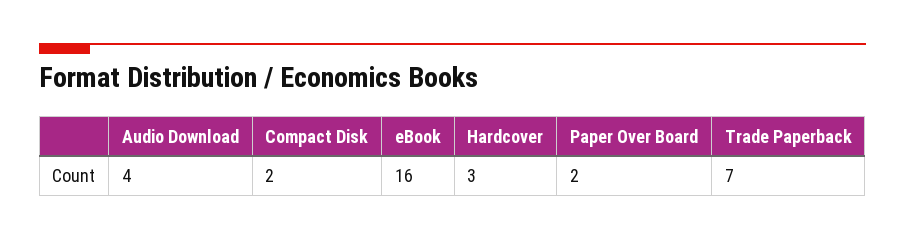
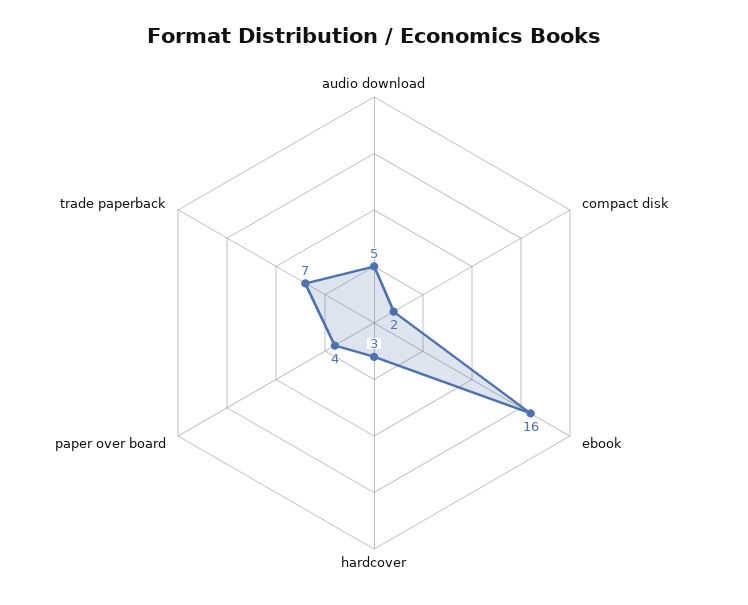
  {
-   "Audio Download": 4,
+   "Audio Download": 5,
    "Compact Disk": 2,
    "eBook": 16,
    "Hardcover": 3,
-   "Paper Over Board": 2,
+   "Paper Over Board": 4,
    "Trade Paperback": 7
  }

